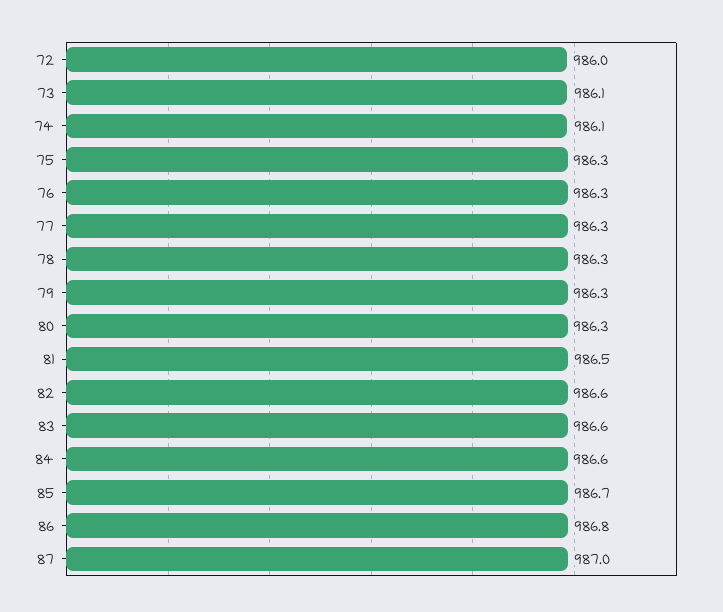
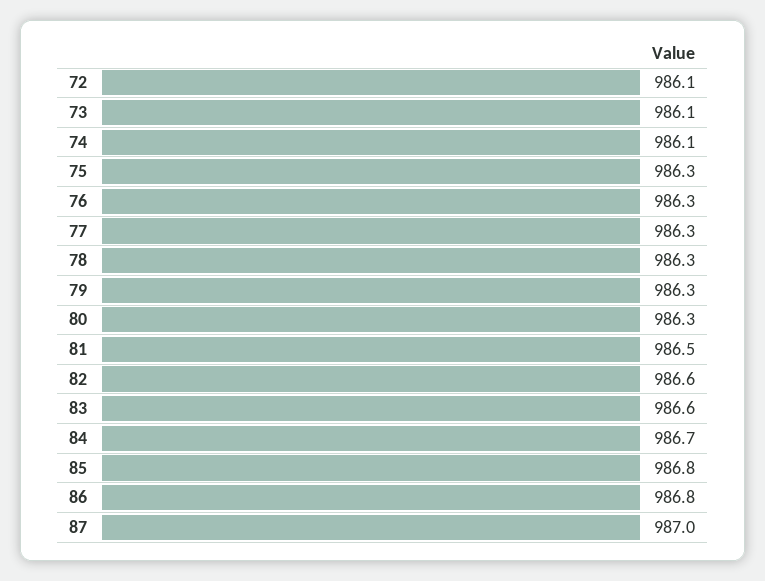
  {
-   "72": 986,
+   "72": 986.1,
    "73": 986.1,
    "74": 986.1,
    "75": 986.3,
    "76": 986.3,
    "77": 986.3,
    "78": 986.3,
    "79": 986.3,
    "80": 986.3,
    "81": 986.5,
    "82": 986.6,
    "83": 986.6,
-   "84": 986.6,
+   "84": 986.7,
-   "85": 986.7,
+   "85": 986.8,
    "86": 986.8,
    "87": 987
  }

